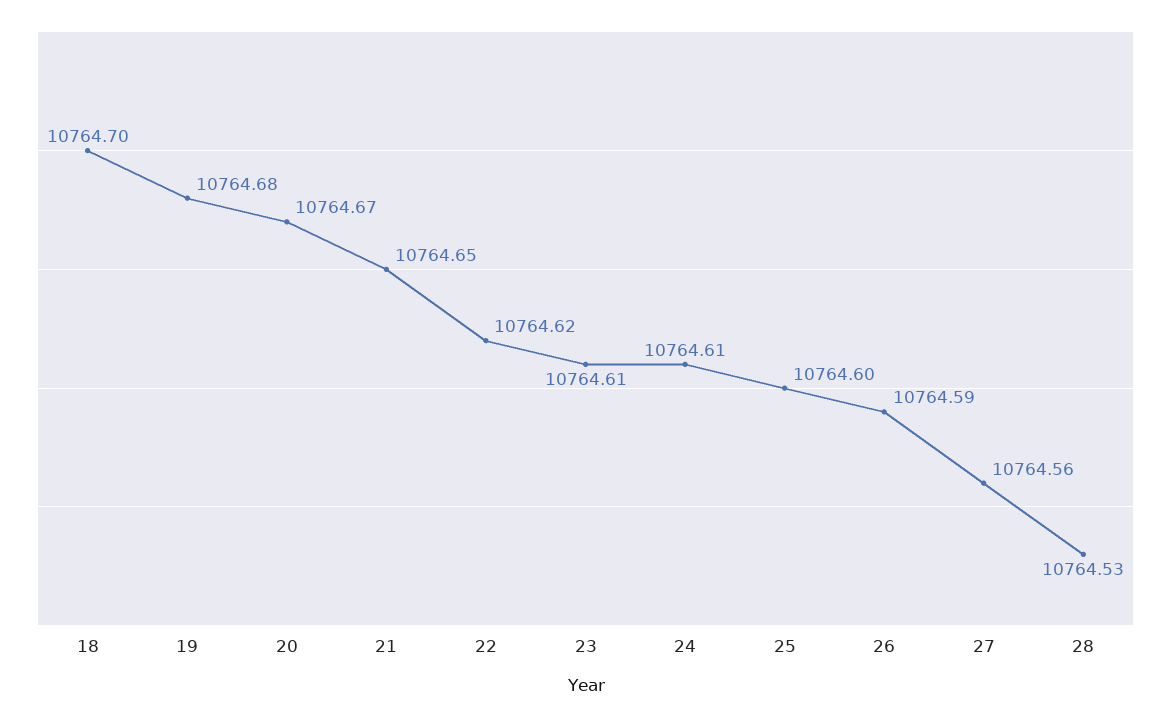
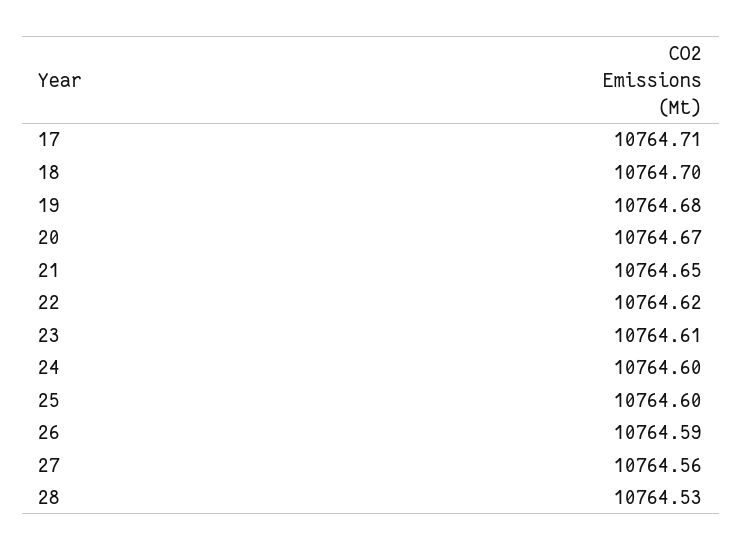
  {
    "18": 10764.7,
    "19": 10764.68,
    "20": 10764.67,
    "21": 10764.65,
    "22": 10764.62,
    "23": 10764.61,
-   "24": 10764.61,
+   "24": 10764.6,
    "25": 10764.6,
    "26": 10764.59,
    "27": 10764.56,
-   "28": 10764.53
+   "28": 10764.53,
+   "17": 10764.71
  }

